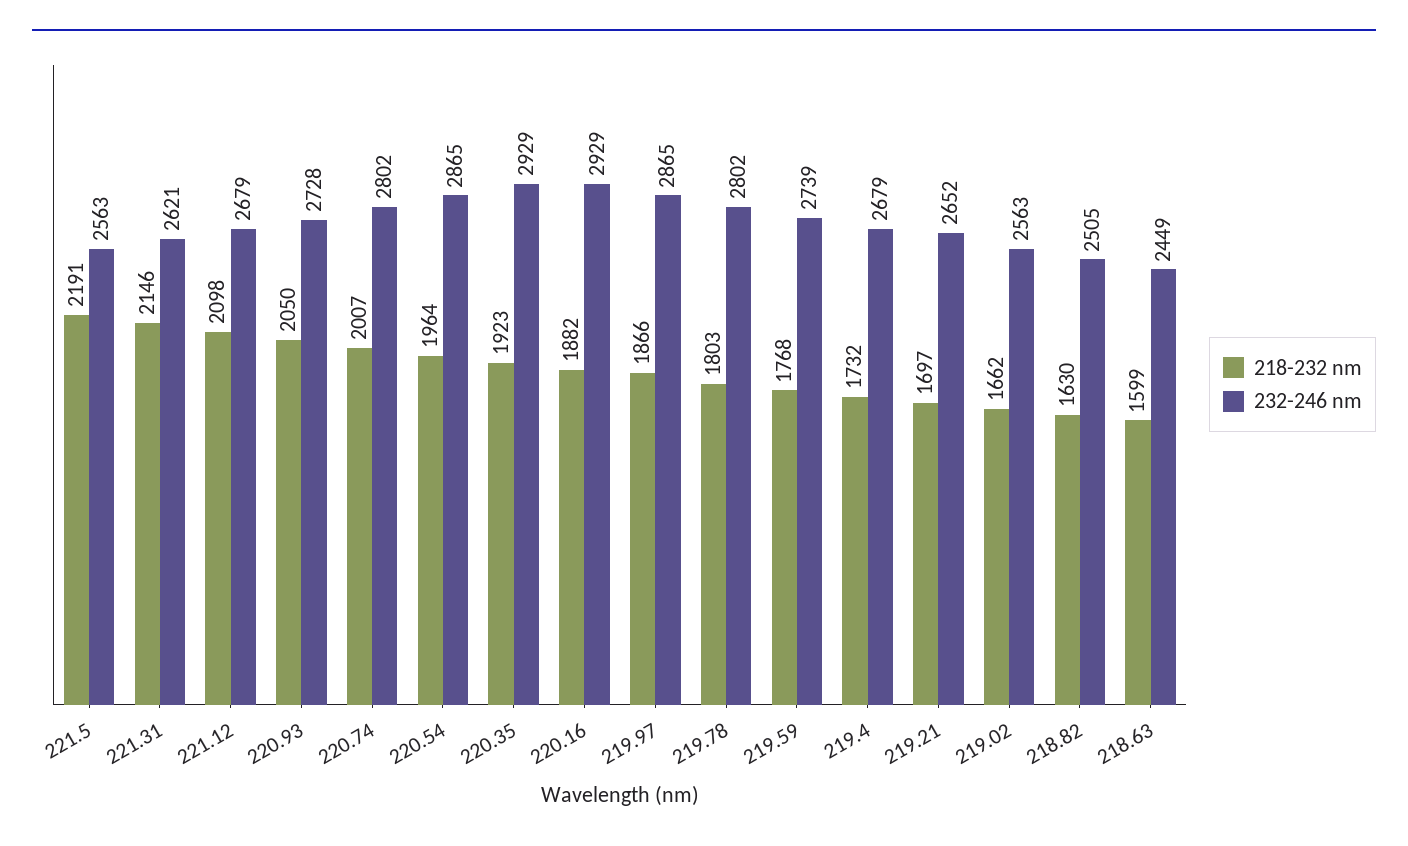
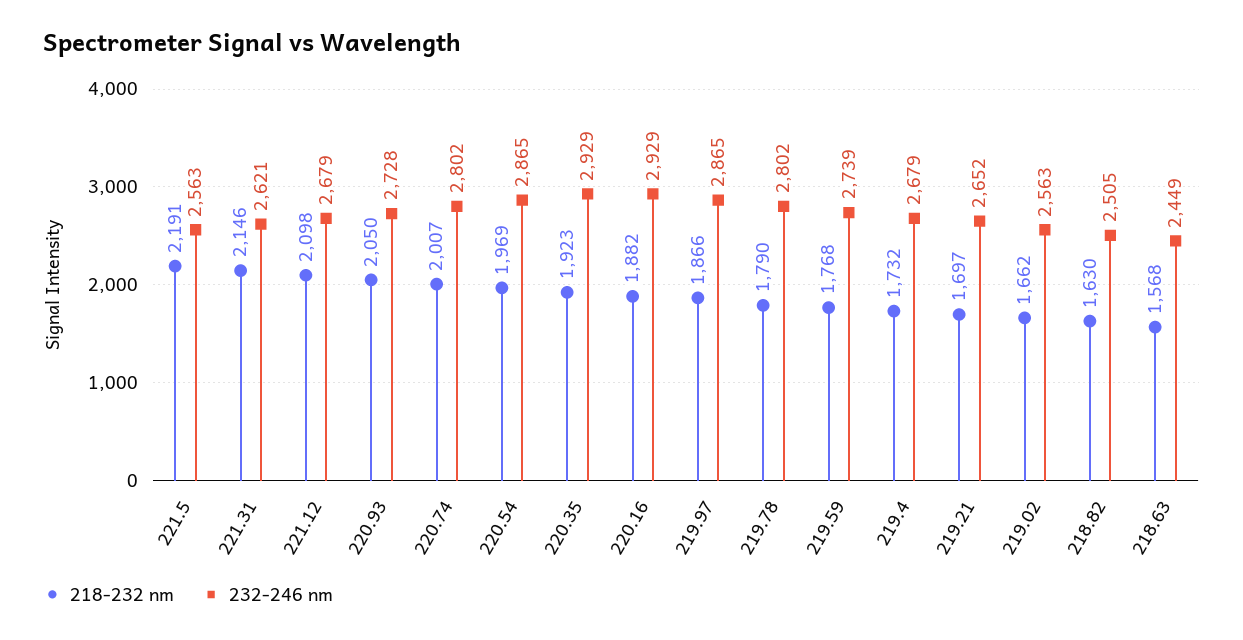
  {
    "218-232 nm": {
      "221.5": 2191,
      "221.31": 2146,
      "221.12": 2098,
      "220.93": 2050,
      "220.74": 2007,
-     "220.54": 1964,
+     "220.54": 1969,
      "220.35": 1923,
      "220.16": 1882,
      "219.97": 1866,
-     "219.78": 1803,
+     "219.78": 1790,
      "219.59": 1768,
      "219.4": 1732,
      "219.21": 1697,
      "219.02": 1662,
      "218.82": 1630,
-     "218.63": 1599
+     "218.63": 1568
    },
    "232-246 nm": {
      "221.5": 2563,
      "221.31": 2621,
      "221.12": 2679,
      "220.93": 2728,
      "220.74": 2802,
      "220.54": 2865,
      "220.35": 2929,
      "220.16": 2929,
      "219.97": 2865,
      "219.78": 2802,
      "219.59": 2739,
      "219.4": 2679,
      "219.21": 2652,
      "219.02": 2563,
      "218.82": 2505,
      "218.63": 2449
    }
  }

